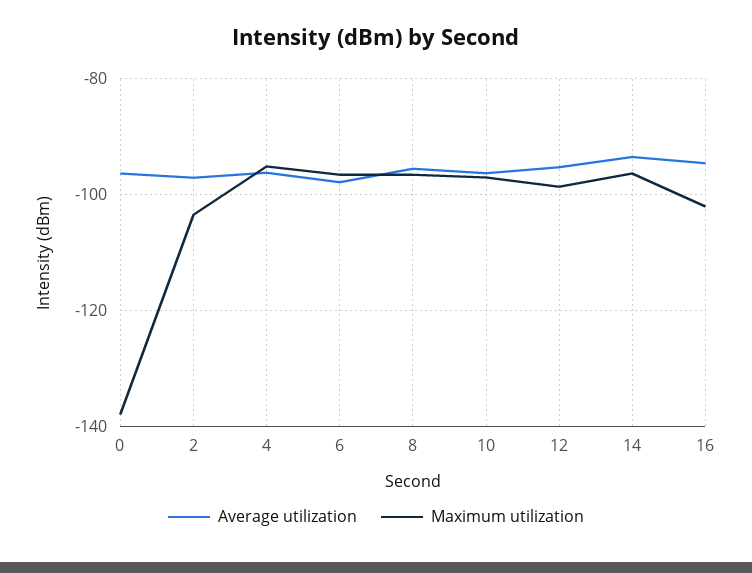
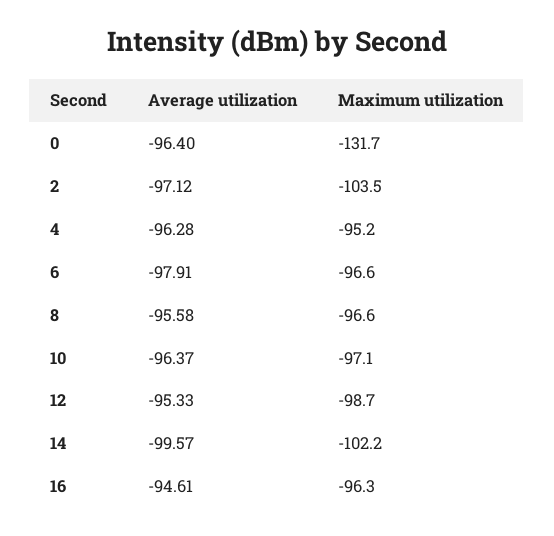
  {
    "Average utilization": {
      "0": -96.4,
      "2": -97.12,
      "4": -96.28,
      "6": -97.91,
      "8": -95.58,
      "10": -96.37,
      "12": -95.33,
-     "14": -94,
+     "14": -99.57,
      "16": -94.61
    },
    "Maximum utilization": {
-     "0": -138,
+     "0": -131.7,
      "2": -103.5,
      "4": -95.2,
      "6": -96.6,
      "8": -96.6,
      "10": -97.1,
      "12": -98.7,
-     "14": -96,
+     "14": -102.2,
-     "16": -102
+     "16": -96.3
    }
  }

